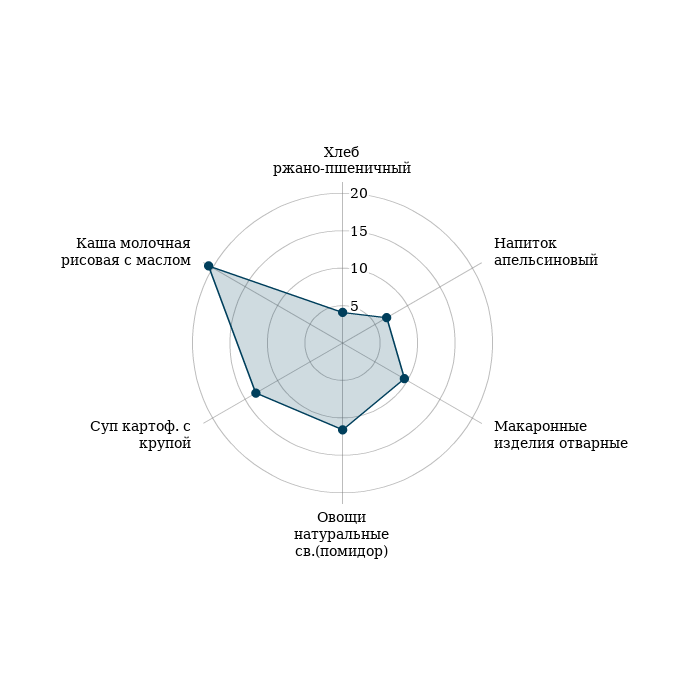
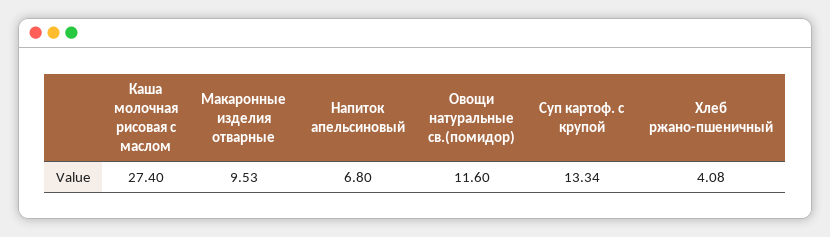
  {
    "Хлеб ржано-пшеничный": 4.08,
    "Напиток апельсиновый": 6.8,
    "Макаронные изделия отварные": 9.53,
    "Овощи натуральные св.(помидор)": 11.6,
    "Суп картоф. с крупой": 13.34,
-   "Каша молочная рисовая с маслом": 20
+   "Каша молочная рисовая с маслом": 27.4
  }

